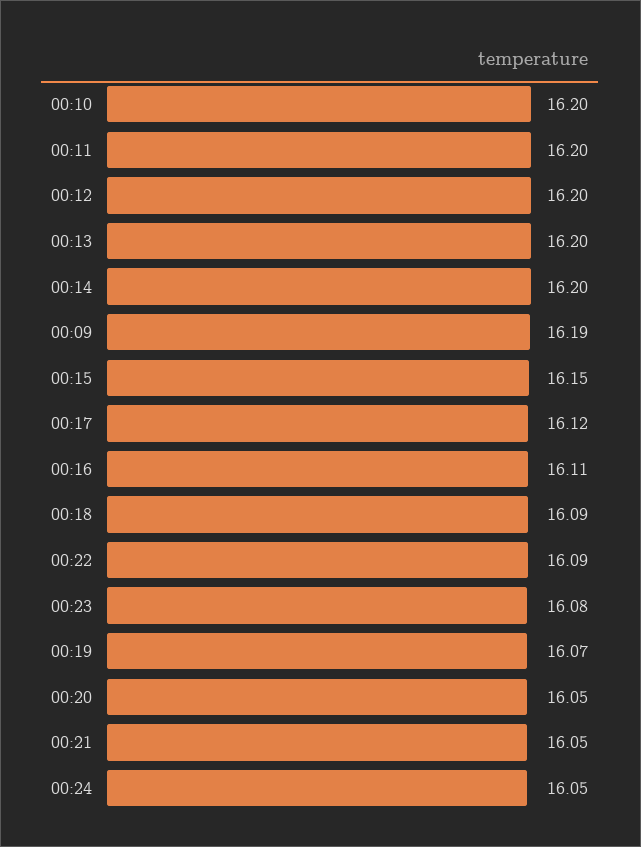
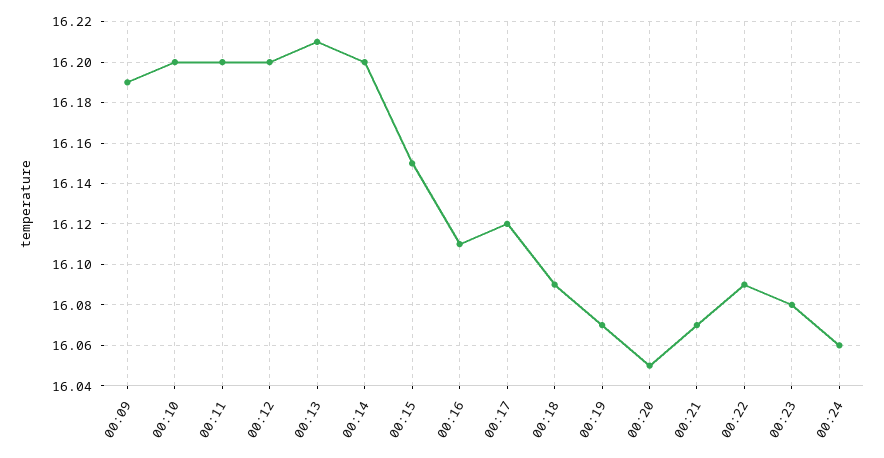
  {
    "00:10": 16.2,
    "00:11": 16.2,
    "00:12": 16.2,
-   "00:13": 16.2,
+   "00:13": 16.21,
    "00:14": 16.2,
    "00:09": 16.19,
    "00:15": 16.15,
    "00:17": 16.12,
    "00:16": 16.11,
    "00:18": 16.09,
    "00:22": 16.09,
    "00:23": 16.08,
    "00:19": 16.07,
    "00:20": 16.05,
-   "00:21": 16.05,
+   "00:21": 16.07,
-   "00:24": 16.05
+   "00:24": 16.06
  }

